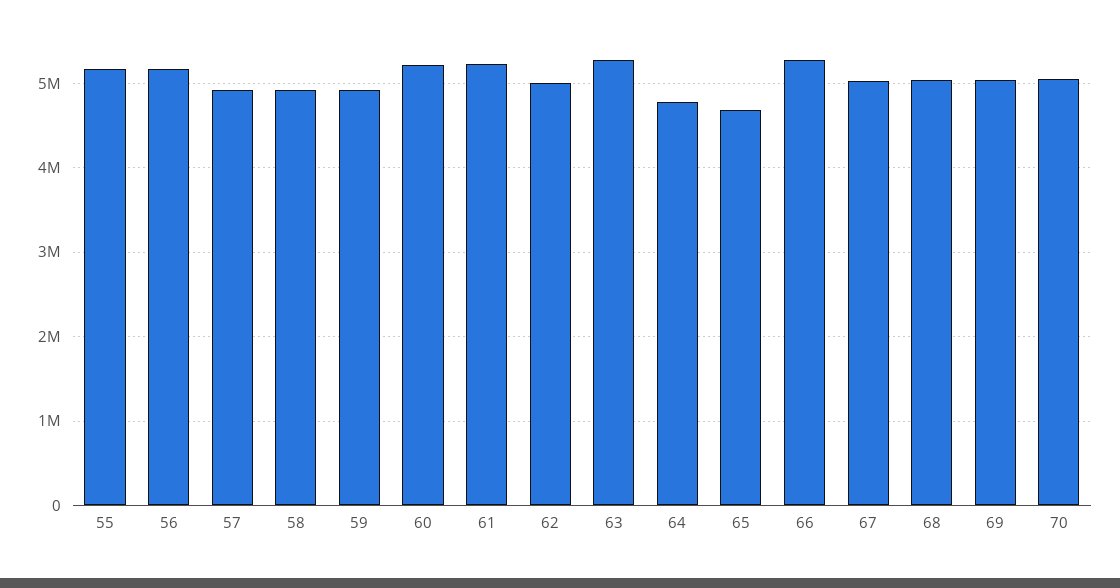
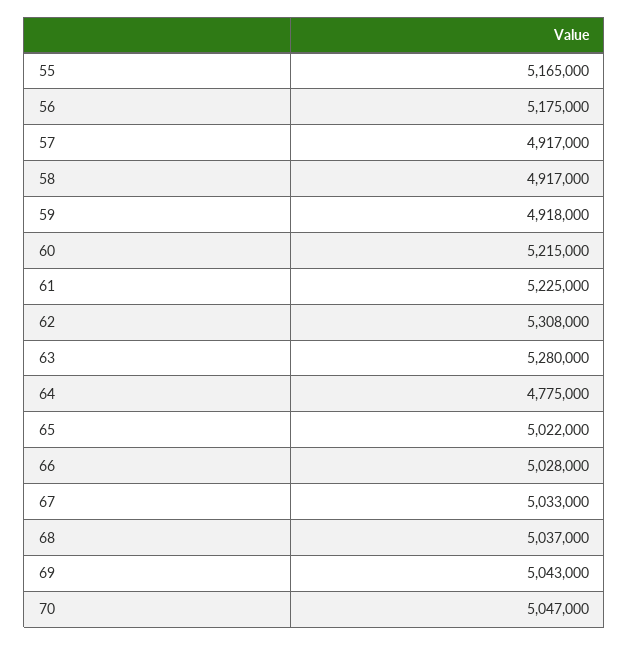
  {
    "55": 5165000,
    "56": 5175000,
    "57": 4917000,
    "58": 4917000,
    "59": 4918000,
    "60": 5215000,
    "61": 5225000,
-   "62": 5000000,
+   "62": 5308000,
    "63": 5280000,
    "64": 4775000,
-   "65": 4700000,
+   "65": 5022000,
-   "66": 5300000,
+   "66": 5028000,
    "67": 5033000,
    "68": 5037000,
    "69": 5043000,
    "70": 5047000
  }

